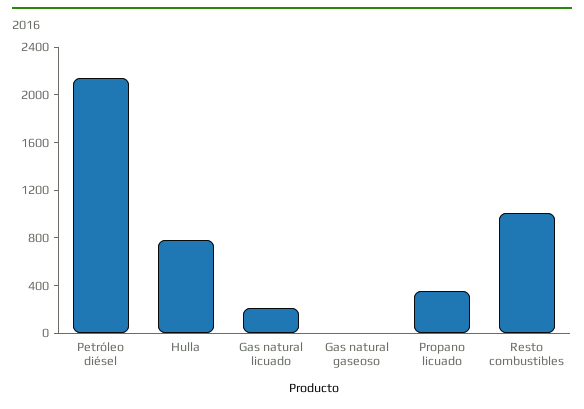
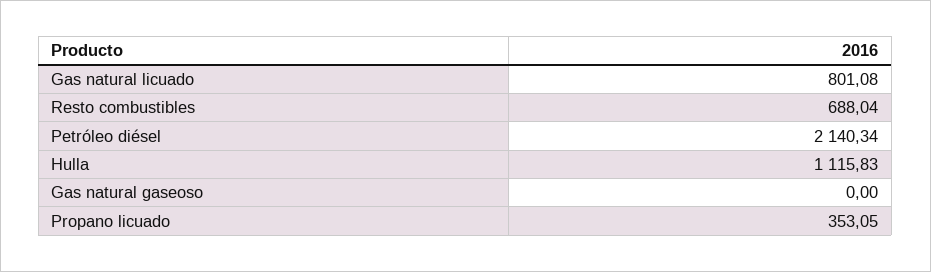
  {
    "Petróleo diésel": 2140.34,
-   "Hulla": 800,
+   "Hulla": 1115.83,
-   "Gas natural licuado": 200,
+   "Gas natural licuado": 801.08,
    "Gas natural gaseoso": 0,
    "Propano licuado": 353.05,
-   "Resto combustibles": 1000
+   "Resto combustibles": 688.04
  }

